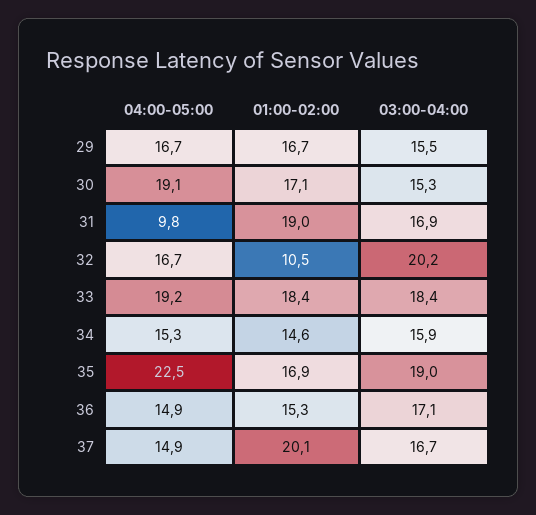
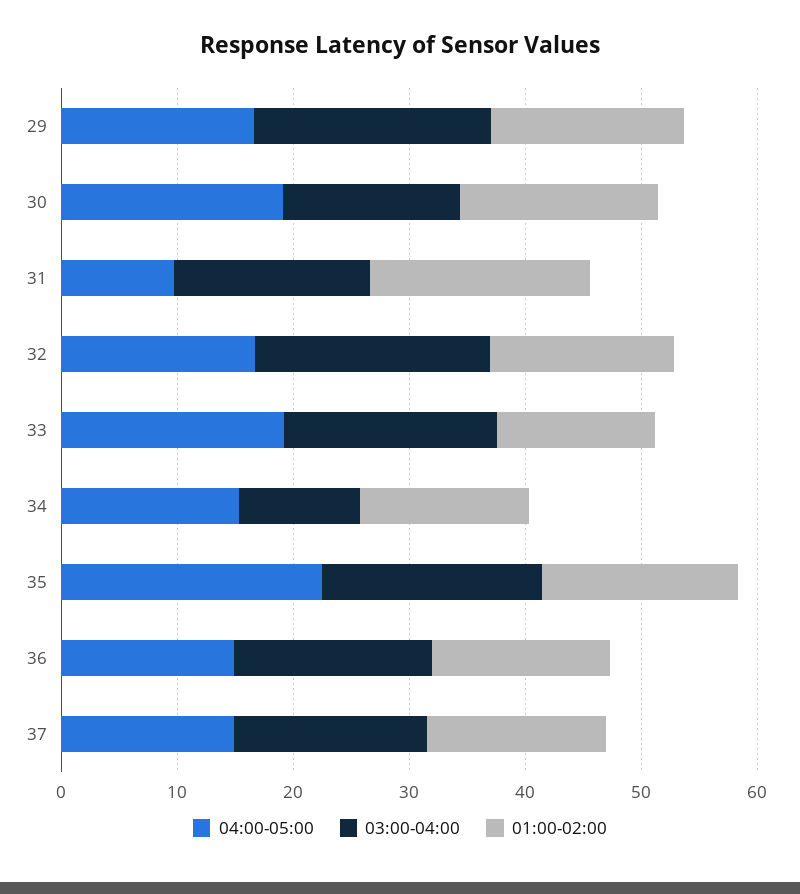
  {
    "04:00-05:00": {
      "29": 16.7,
      "30": 19.1,
      "31": 9.8,
      "32": 16.7,
      "33": 19.2,
      "34": 15.3,
      "35": 22.5,
      "36": 14.9,
      "37": 14.9
    },
    "01:00-02:00": {
      "29": 16.7,
      "30": 17.1,
      "31": 19,
-     "32": 10.5,
+     "32": 16,
-     "33": 18.4,
+     "33": 14,
      "34": 14.6,
      "35": 16.9,
      "36": 15.3,
-     "37": 20.1
+     "37": 16
    },
    "03:00-04:00": {
-     "29": 15.5,
+     "29": 20,
      "30": 15.3,
      "31": 16.9,
      "32": 20.2,
      "33": 18.4,
-     "34": 15.9,
+     "34": 10,
      "35": 19,
      "36": 17.1,
      "37": 16.7
    }
  }

